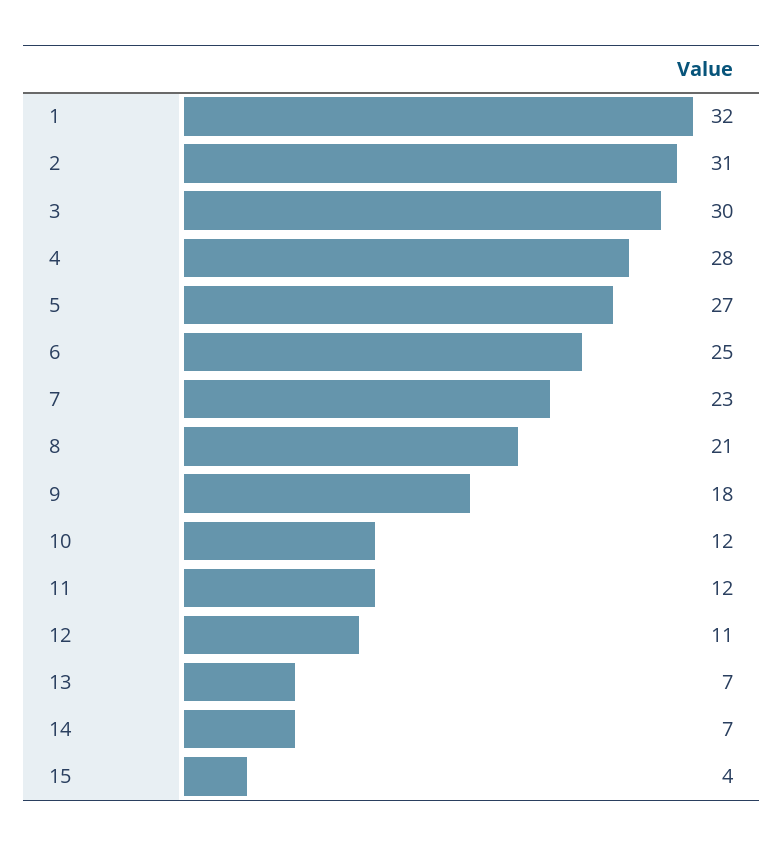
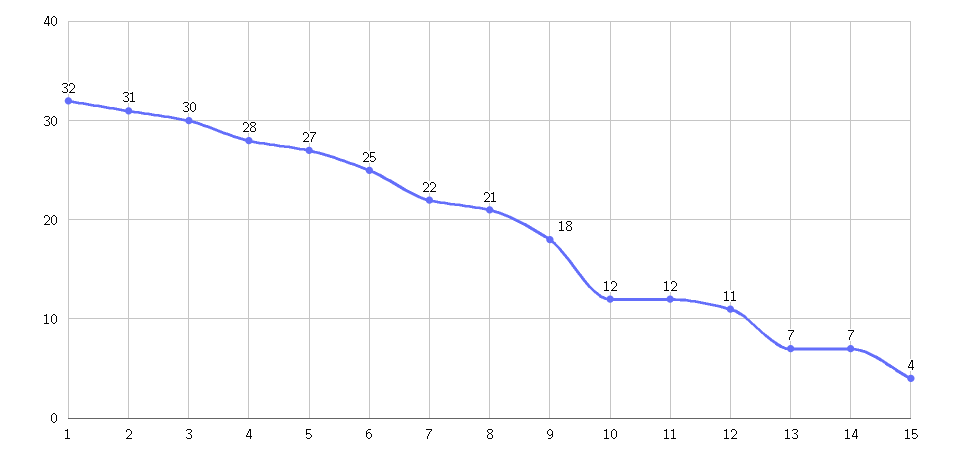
  {
    "1": 32,
    "2": 31,
    "3": 30,
    "4": 28,
    "5": 27,
    "6": 25,
-   "7": 23,
+   "7": 22,
    "8": 21,
    "9": 18,
    "10": 12,
    "11": 12,
    "12": 11,
    "13": 7,
    "14": 7,
    "15": 4
  }

